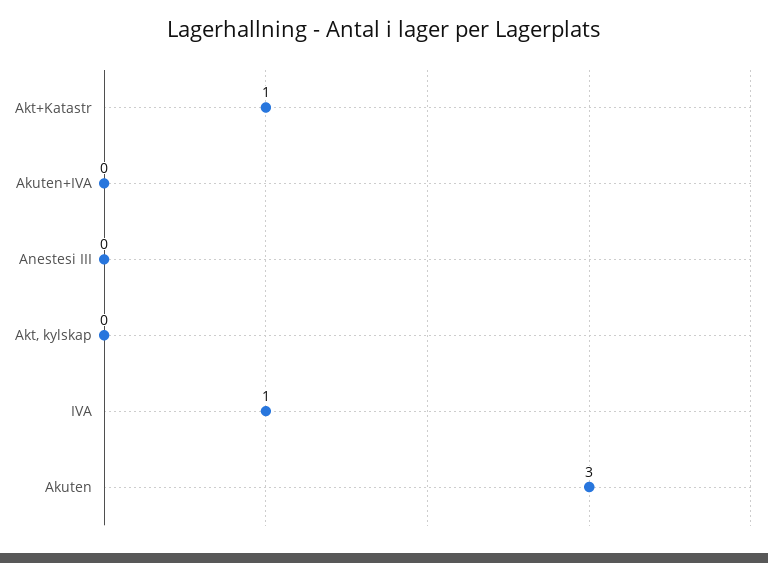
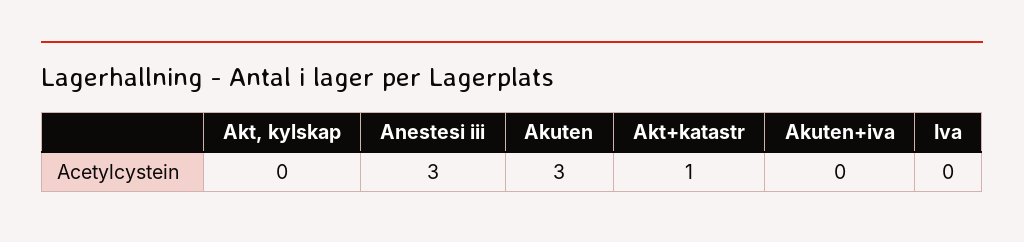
  {
    "Akt+Katastr": 1,
    "Akuten+IVA": 0,
-   "Anestesi III": 0,
+   "Anestesi III": 3,
    "Akt, kylskap": 0,
-   "IVA": 1,
+   "IVA": 0,
    "Akuten": 3
  }

